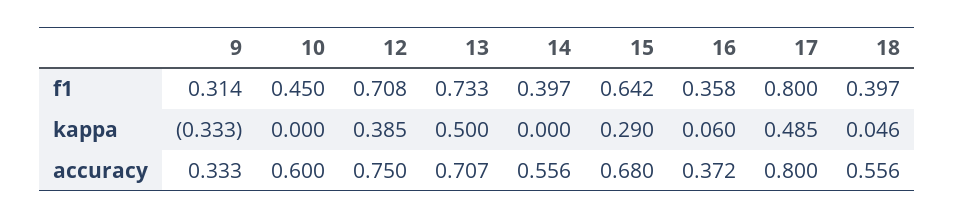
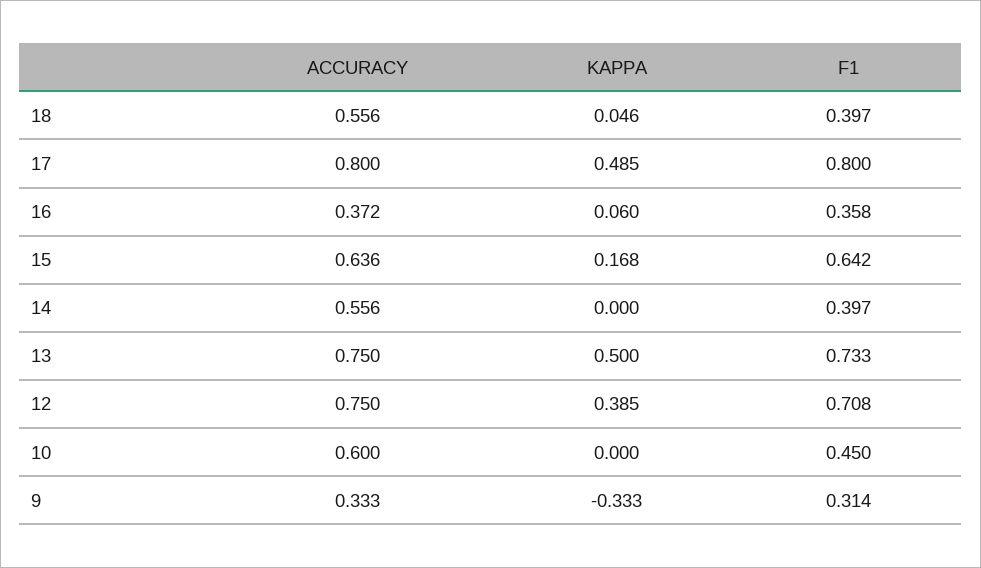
  {
    "9": {
      "f1": 0.314,
      "kappa": -0.333,
      "accuracy": 0.333
    },
    "10": {
      "f1": 0.45,
      "kappa": 0,
      "accuracy": 0.6
    },
    "12": {
      "f1": 0.708,
      "kappa": 0.385,
      "accuracy": 0.75
    },
    "13": {
      "f1": 0.733,
      "kappa": 0.5,
-     "accuracy": 0.707
+     "accuracy": 0.75
    },
    "14": {
      "f1": 0.397,
      "kappa": 0,
      "accuracy": 0.556
    },
    "15": {
      "f1": 0.642,
-     "kappa": 0.29,
+     "kappa": 0.168,
-     "accuracy": 0.68
+     "accuracy": 0.636
    },
    "16": {
      "f1": 0.358,
      "kappa": 0.06,
      "accuracy": 0.372
    },
    "17": {
      "f1": 0.8,
      "kappa": 0.485,
      "accuracy": 0.8
    },
    "18": {
      "f1": 0.397,
      "kappa": 0.046,
      "accuracy": 0.556
    }
  }

